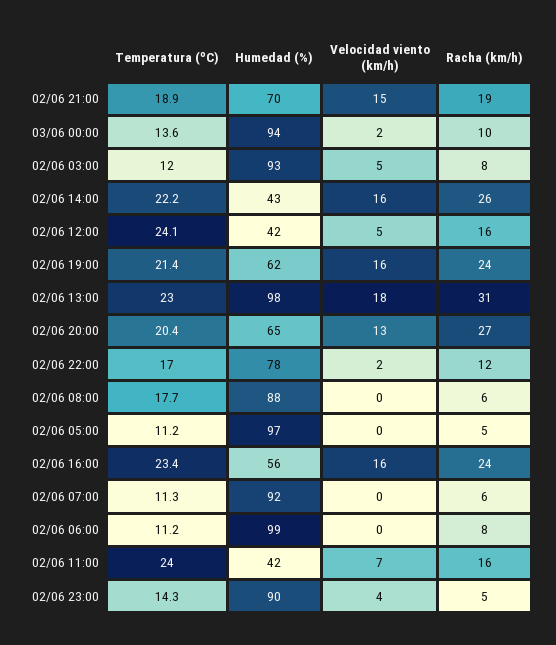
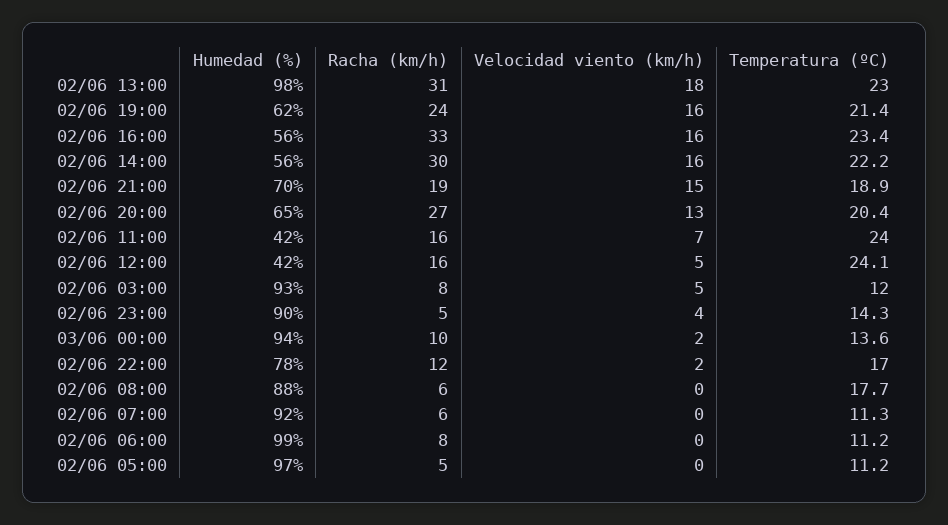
  {
    "Temperatura (ºC)": {
      "02/06 21:00": 18.9,
      "03/06 00:00": 13.6,
      "02/06 03:00": 12,
      "02/06 14:00": 22.2,
      "02/06 12:00": 24.1,
      "02/06 19:00": 21.4,
      "02/06 13:00": 23,
      "02/06 20:00": 20.4,
      "02/06 22:00": 17,
      "02/06 08:00": 17.7,
      "02/06 05:00": 11.2,
      "02/06 16:00": 23.4,
      "02/06 07:00": 11.3,
      "02/06 06:00": 11.2,
      "02/06 11:00": 24,
      "02/06 23:00": 14.3
    },
    "Humedad (%)": {
      "02/06 21:00": 70,
      "03/06 00:00": 94,
      "02/06 03:00": 93,
-     "02/06 14:00": 43,
+     "02/06 14:00": 56,
      "02/06 12:00": 42,
      "02/06 19:00": 62,
      "02/06 13:00": 98,
      "02/06 20:00": 65,
      "02/06 22:00": 78,
      "02/06 08:00": 88,
      "02/06 05:00": 97,
      "02/06 16:00": 56,
      "02/06 07:00": 92,
      "02/06 06:00": 99,
      "02/06 11:00": 42,
      "02/06 23:00": 90
    },
    "Velocidad viento (km/h)": {
      "02/06 21:00": 15,
      "03/06 00:00": 2,
      "02/06 03:00": 5,
      "02/06 14:00": 16,
      "02/06 12:00": 5,
      "02/06 19:00": 16,
      "02/06 13:00": 18,
      "02/06 20:00": 13,
      "02/06 22:00": 2,
      "02/06 08:00": 0,
      "02/06 05:00": 0,
      "02/06 16:00": 16,
      "02/06 07:00": 0,
      "02/06 06:00": 0,
      "02/06 11:00": 7,
      "02/06 23:00": 4
    },
    "Racha (km/h)": {
      "02/06 21:00": 19,
      "03/06 00:00": 10,
      "02/06 03:00": 8,
-     "02/06 14:00": 26,
+     "02/06 14:00": 30,
      "02/06 12:00": 16,
      "02/06 19:00": 24,
      "02/06 13:00": 31,
      "02/06 20:00": 27,
      "02/06 22:00": 12,
      "02/06 08:00": 6,
      "02/06 05:00": 5,
-     "02/06 16:00": 24,
+     "02/06 16:00": 33,
      "02/06 07:00": 6,
      "02/06 06:00": 8,
      "02/06 11:00": 16,
      "02/06 23:00": 5
    }
  }

